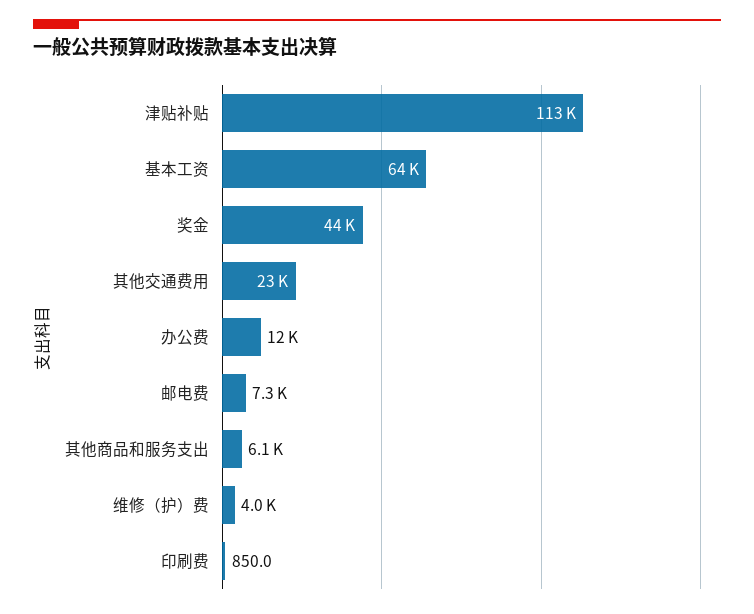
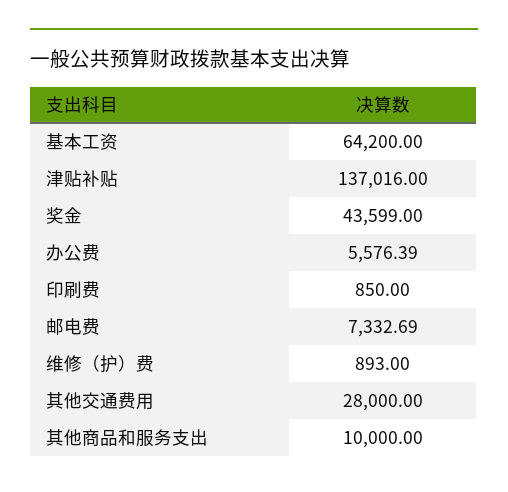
  {
-   "津贴补贴": 113000,
+   "津贴补贴": 137016,
    "基本工资": 64200,
    "奖金": 43599,
-   "其他交通费用": 23000,
+   "其他交通费用": 28000,
-   "办公费": 12000,
+   "办公费": 5576.39,
    "邮电费": 7332.69,
-   "其他商品和服务支出": 6100,
+   "其他商品和服务支出": 10000,
-   "维修（护）费": 4000,
+   "维修（护）费": 893,
    "印刷费": 850
  }

